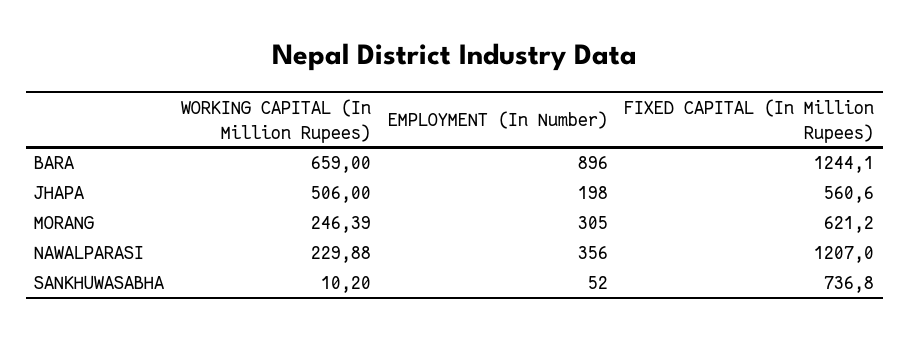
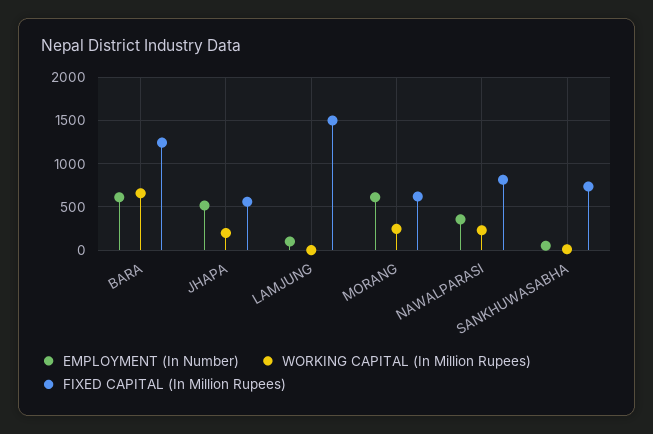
  {
    "WORKING CAPITAL (In Million Rupees)": {
      "BARA": 659,
-     "JHAPA": 506,
+     "JHAPA": 200,
      "MORANG": 246.39,
      "NAWALPARASI": 229.88,
-     "SANKHUWASABHA": 10.2
+     "SANKHUWASABHA": 10.2,
+     "LAMJUNG": 0
    },
    "EMPLOYMENT (In Number)": {
-     "BARA": 896,
+     "BARA": 600,
-     "JHAPA": 198,
+     "JHAPA": 500,
-     "MORANG": 305,
+     "MORANG": 600,
      "NAWALPARASI": 356,
-     "SANKHUWASABHA": 52
+     "SANKHUWASABHA": 52,
+     "LAMJUNG": 100
    },
    "FIXED CAPITAL (In Million Rupees)": {
      "BARA": 1244.1,
      "JHAPA": 560.6,
      "MORANG": 621.2,
-     "NAWALPARASI": 1207,
+     "NAWALPARASI": 800,
-     "SANKHUWASABHA": 736.8
+     "SANKHUWASABHA": 736.8,
+     "LAMJUNG": 1500
    }
  }

